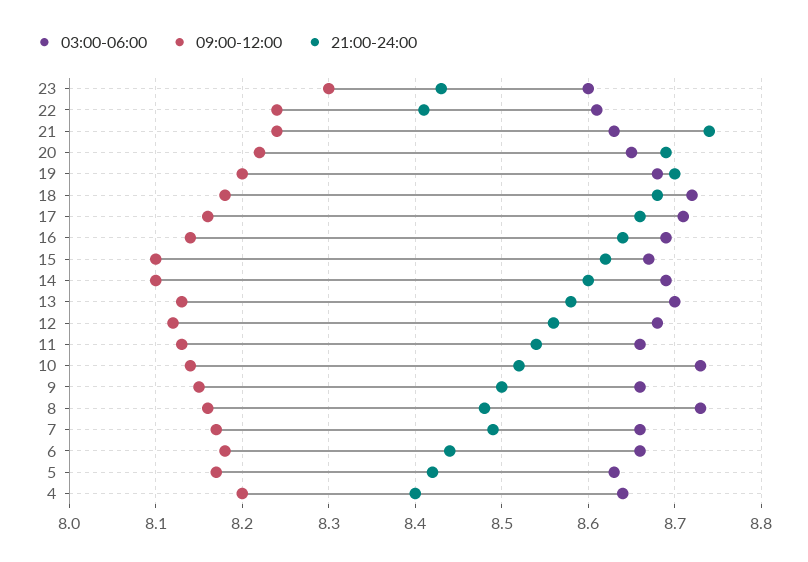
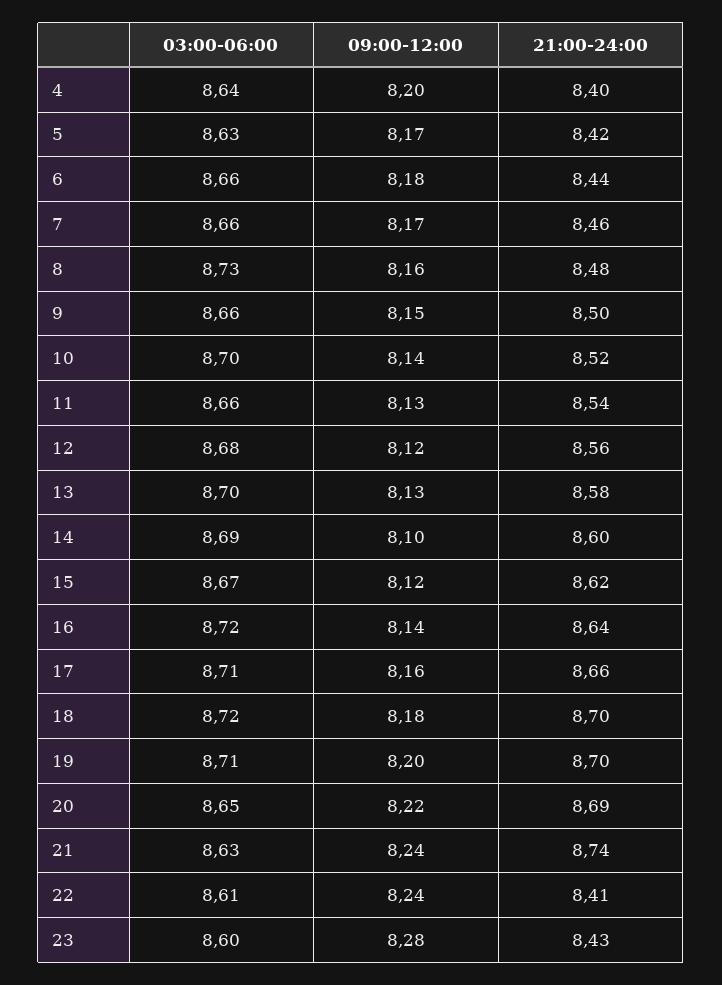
  {
    "03:00-06:00": {
      "23": 8.6,
      "22": 8.61,
      "21": 8.63,
      "20": 8.65,
-     "19": 8.68,
+     "19": 8.71,
      "18": 8.72,
      "17": 8.71,
-     "16": 8.69,
+     "16": 8.72,
      "15": 8.67,
      "14": 8.69,
      "13": 8.7,
      "12": 8.68,
      "11": 8.66,
-     "10": 8.73,
+     "10": 8.7,
      "9": 8.66,
      "8": 8.73,
      "7": 8.66,
      "6": 8.66,
      "5": 8.63,
      "4": 8.64
    },
    "09:00-12:00": {
-     "23": 8.3,
+     "23": 8.28,
      "22": 8.24,
      "21": 8.24,
      "20": 8.22,
      "19": 8.2,
      "18": 8.18,
      "17": 8.16,
      "16": 8.14,
-     "15": 8.1,
+     "15": 8.12,
      "14": 8.1,
      "13": 8.13,
      "12": 8.12,
      "11": 8.13,
      "10": 8.14,
      "9": 8.15,
      "8": 8.16,
      "7": 8.17,
      "6": 8.18,
      "5": 8.17,
      "4": 8.2
    },
    "21:00-24:00": {
      "23": 8.43,
      "22": 8.41,
      "21": 8.74,
      "20": 8.69,
      "19": 8.7,
-     "18": 8.68,
+     "18": 8.7,
      "17": 8.66,
      "16": 8.64,
      "15": 8.62,
      "14": 8.6,
      "13": 8.58,
      "12": 8.56,
      "11": 8.54,
      "10": 8.52,
      "9": 8.5,
      "8": 8.48,
-     "7": 8.49,
+     "7": 8.46,
      "6": 8.44,
      "5": 8.42,
      "4": 8.4
    }
  }

